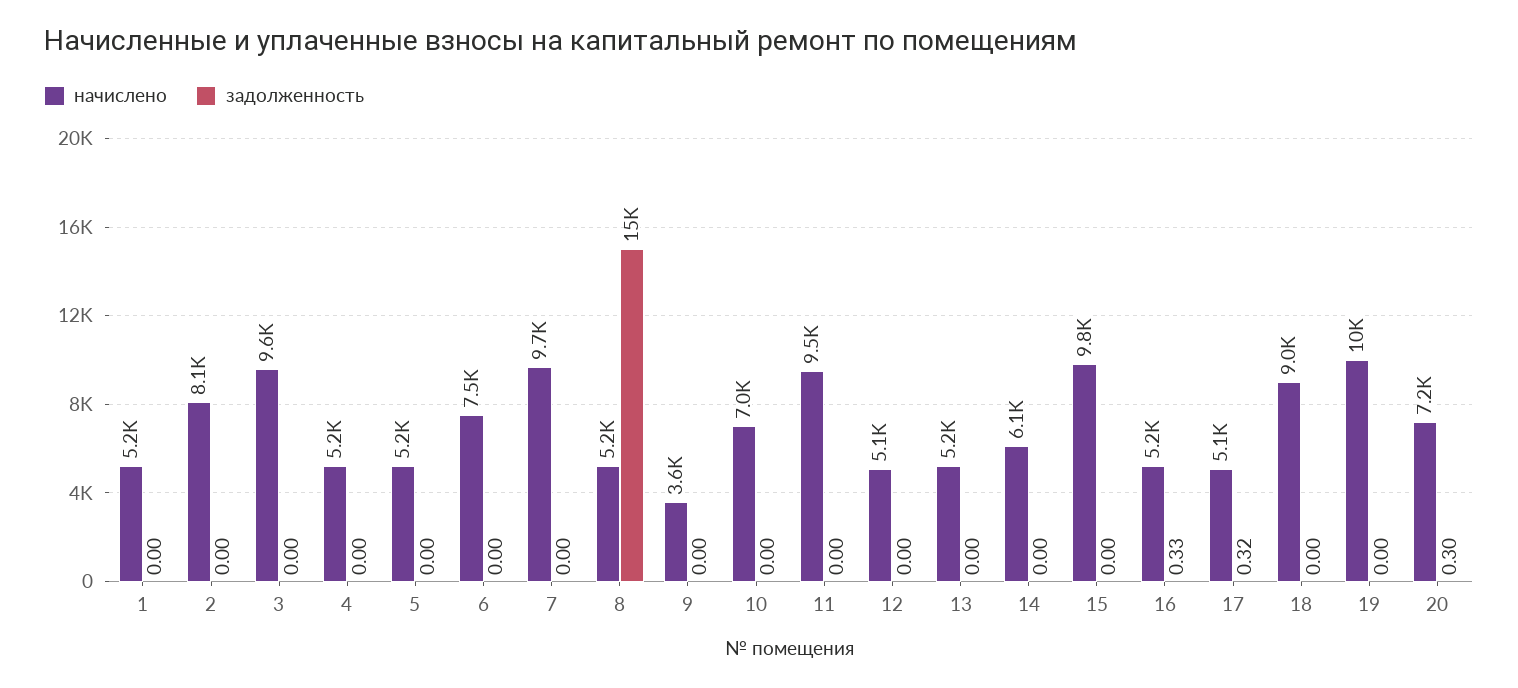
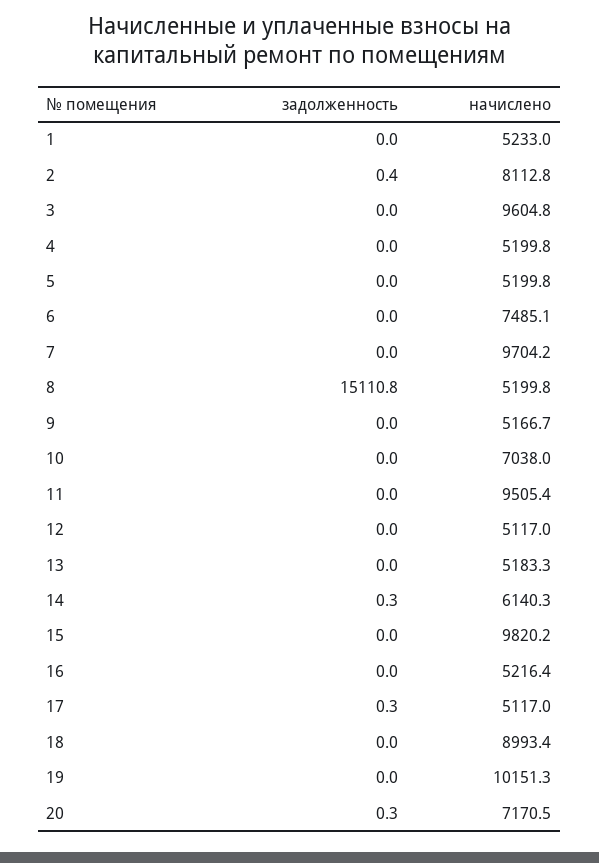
  {
    "начислено": {
      "1": 5233,
      "2": 8112.8,
      "3": 9604.8,
      "4": 5199.8,
      "5": 5199.8,
      "6": 7485.1,
      "7": 9704.2,
      "8": 5199.8,
-     "9": 3600,
+     "9": 5166.7,
      "10": 7038,
      "11": 9505.4,
      "12": 5117,
      "13": 5183.3,
      "14": 6140.3,
      "15": 9820.2,
      "16": 5216.4,
      "17": 5117,
      "18": 8993.4,
      "19": 10151.3,
      "20": 7170.5
    },
    "задолженность": {
      "1": 0,
-     "2": 0,
+     "2": 0.4,
      "3": 0,
      "4": 0,
      "5": 0,
      "6": 0,
      "7": 0,
      "8": 15110.8,
      "9": 0,
      "10": 0,
      "11": 0,
      "12": 0,
      "13": 0,
-     "14": 0,
+     "14": 0.3,
      "15": 0,
-     "16": 0.33,
+     "16": 0,
      "17": 0.32,
      "18": 0,
      "19": 0,
      "20": 0.3
    }
  }

